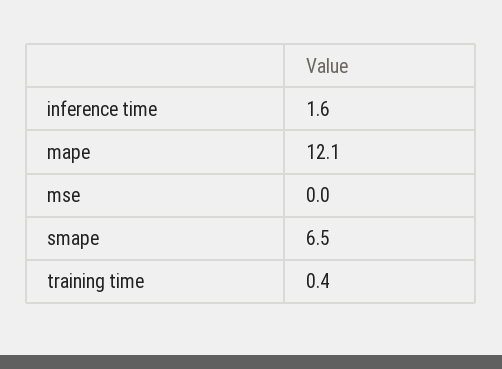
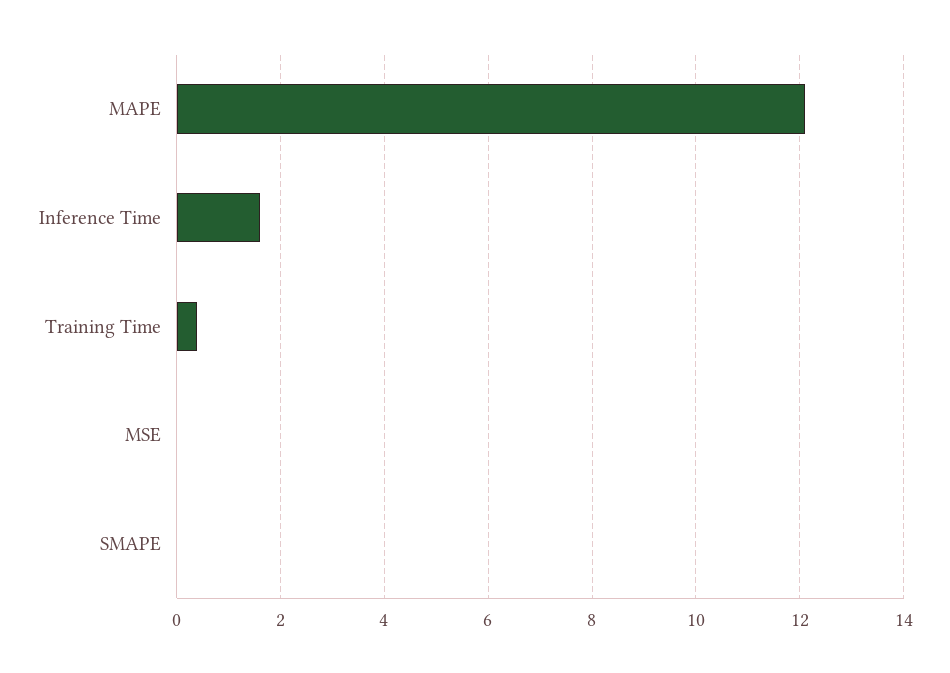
  {
    "inference time": 1.6,
    "mape": 12.1,
    "mse": 0,
-   "smape": 6.5,
+   "smape": 0,
    "training time": 0.4
  }

